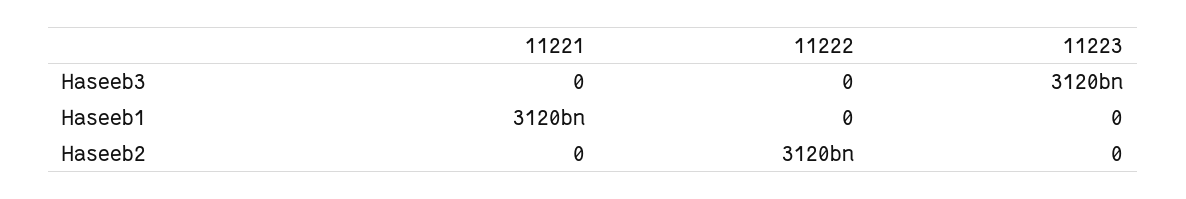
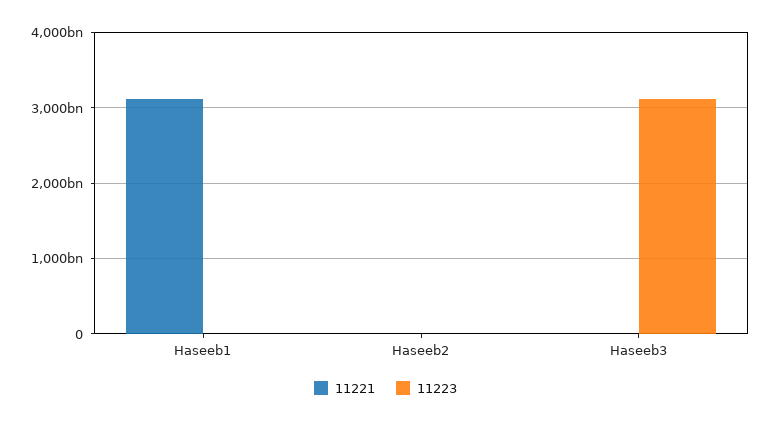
  {
    "11221": {
      "Haseeb3": 0,
      "Haseeb1": 3120000000000,
      "Haseeb2": 0
    },
-   "11222": {
-     "Haseeb3": 0,
-     "Haseeb1": 0,
-     "Haseeb2": 3120000000000
-   },
    "11223": {
      "Haseeb3": 3120000000000,
      "Haseeb1": 0,
      "Haseeb2": 0
    }
  }

